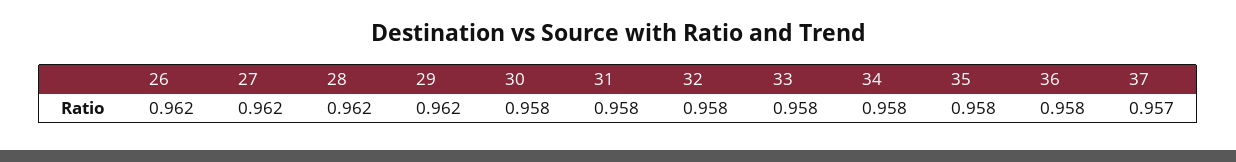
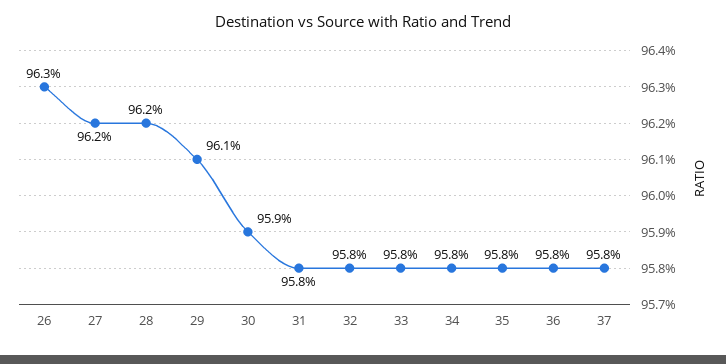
  {
-   "26": 0.962,
+   "26": 0.963,
    "27": 0.962,
    "28": 0.962,
-   "29": 0.962,
+   "29": 0.961,
-   "30": 0.958,
+   "30": 0.959,
    "31": 0.958,
    "32": 0.958,
    "33": 0.958,
    "34": 0.958,
    "35": 0.958,
    "36": 0.958,
-   "37": 0.957
+   "37": 0.958
  }

